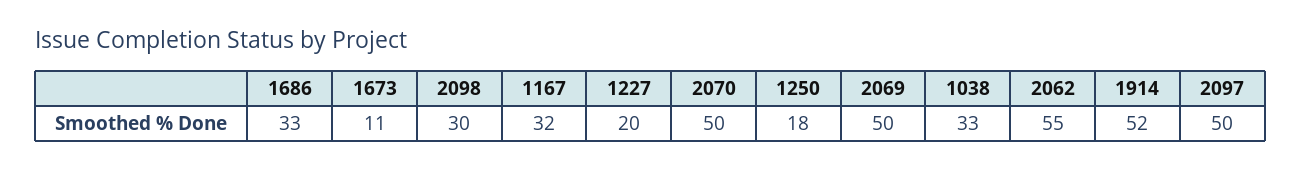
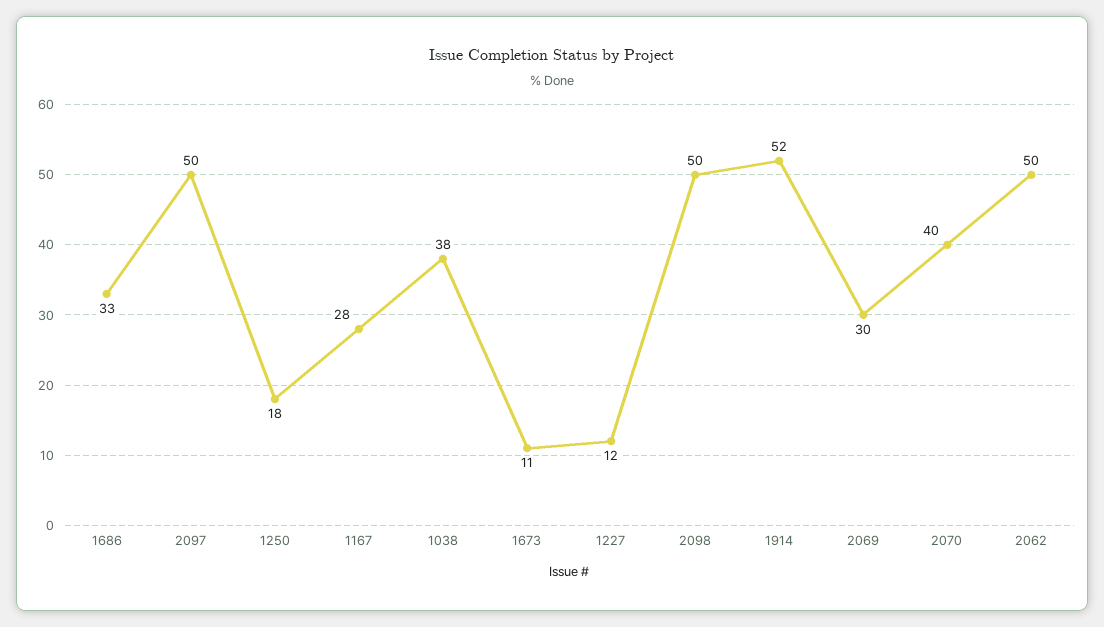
  {
    "1686": 33,
    "1673": 11,
-   "2098": 30,
+   "2098": 50,
-   "1167": 32,
+   "1167": 28,
-   "1227": 20,
+   "1227": 12,
-   "2070": 50,
+   "2070": 40,
    "1250": 18,
-   "2069": 50,
+   "2069": 30,
-   "1038": 33,
+   "1038": 38,
-   "2062": 55,
+   "2062": 50,
    "1914": 52,
    "2097": 50
  }

